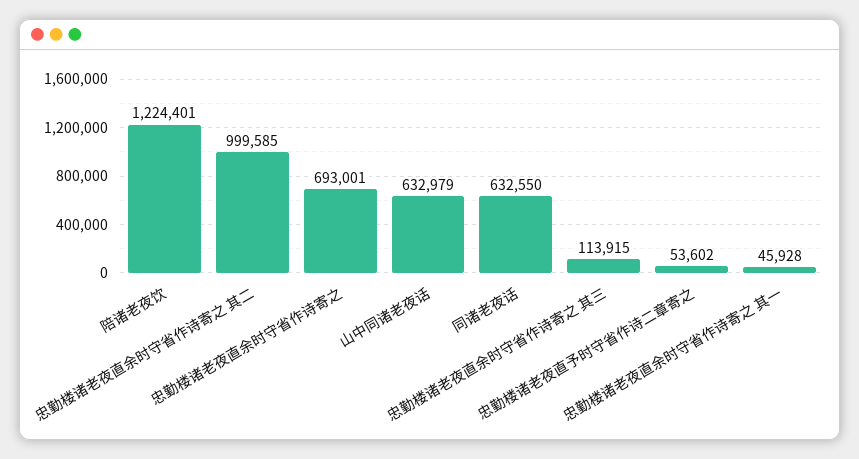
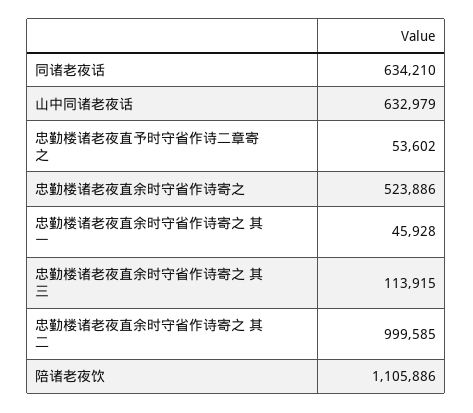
  {
-   "陪诸老夜饮": 1224401,
+   "陪诸老夜饮": 1105886,
    "忠勤楼诸老夜直余时守省作诗寄之 其二": 999585,
-   "忠勤楼诸老夜直余时守省作诗寄之": 693001,
+   "忠勤楼诸老夜直余时守省作诗寄之": 523886,
    "山中同诸老夜话": 632979,
-   "同诸老夜话": 632550,
+   "同诸老夜话": 634210,
    "忠勤楼诸老夜直余时守省作诗寄之 其三": 113915,
    "忠勤楼诸老夜直予时守省作诗二章寄之": 53602,
    "忠勤楼诸老夜直余时守省作诗寄之 其一": 45928
  }

